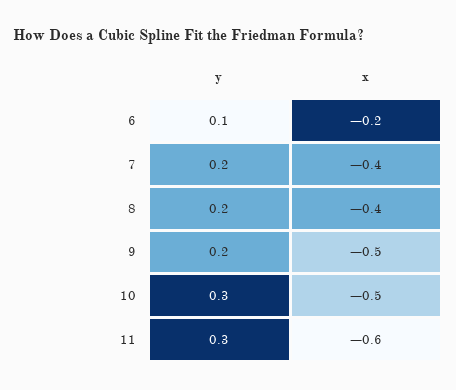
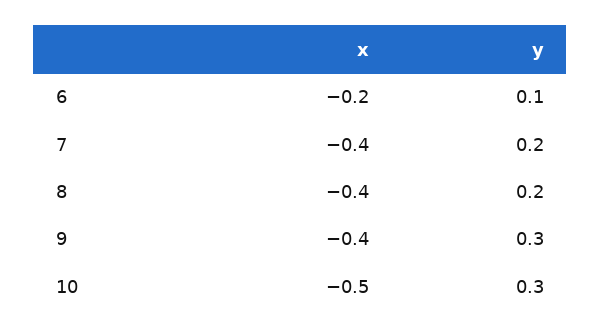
  {
    "y": {
      "6": 0.1,
      "7": 0.2,
      "8": 0.2,
-     "9": 0.2,
+     "9": 0.3,
-     "10": 0.3,
+     "10": 0.3
-     "11": 0.3
    },
    "x": {
      "6": -0.2,
      "7": -0.4,
      "8": -0.4,
-     "9": -0.5,
+     "9": -0.4,
-     "10": -0.5,
+     "10": -0.5
-     "11": -0.6
    }
  }

